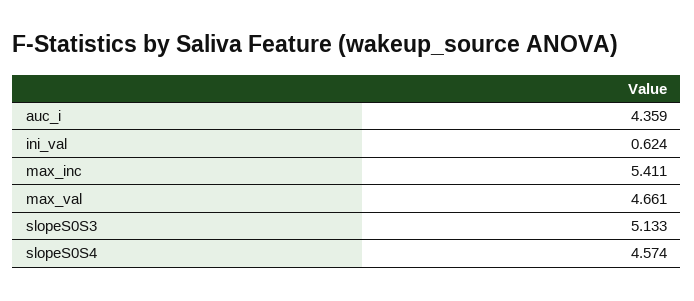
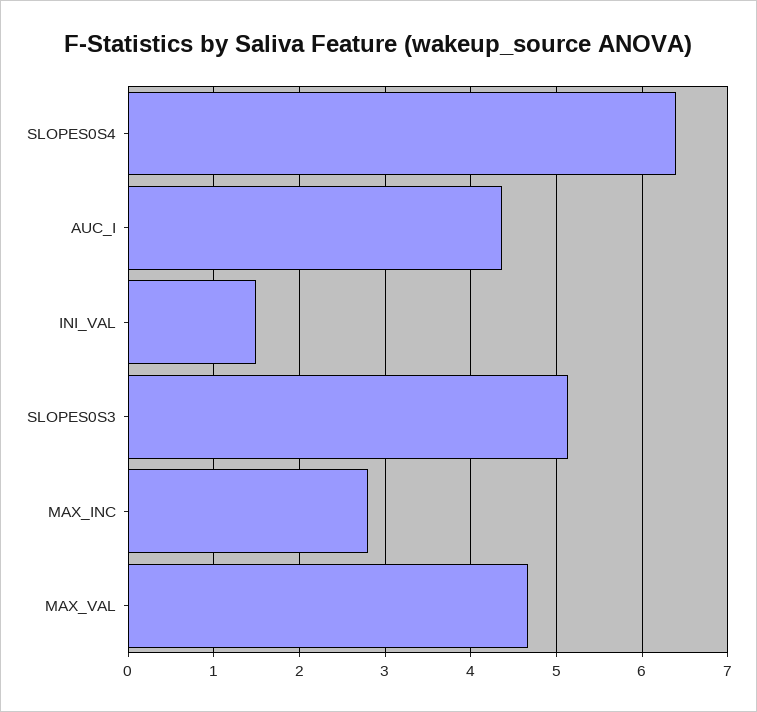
  {
    "auc_i": 4.359,
-   "ini_val": 0.624,
+   "ini_val": 1.5,
-   "max_inc": 5.411,
+   "max_inc": 2.8,
    "max_val": 4.661,
    "slopeS0S3": 5.133,
-   "slopeS0S4": 4.574
+   "slopeS0S4": 6.4
  }

